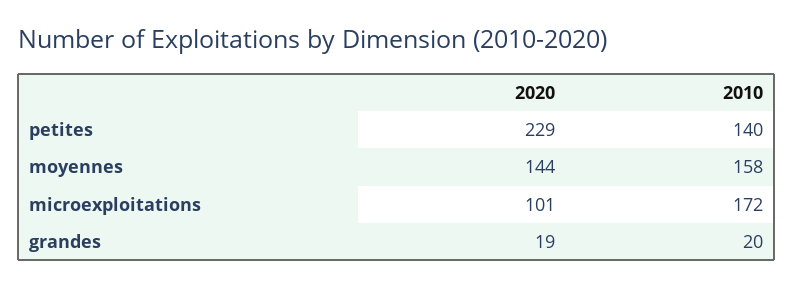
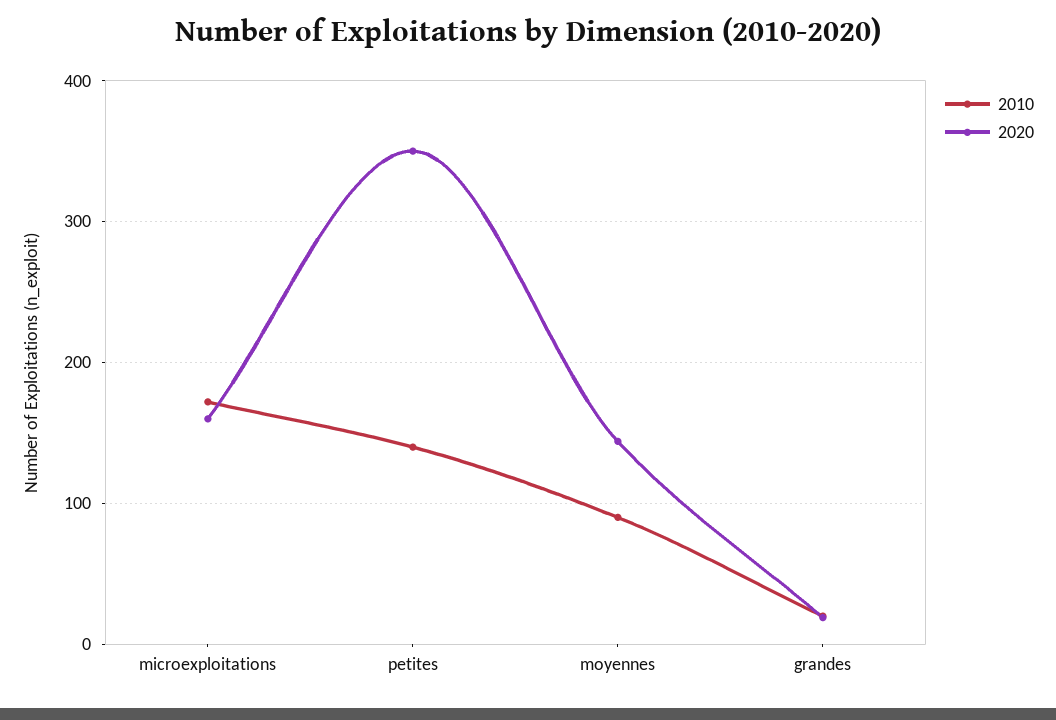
  {
    "2020": {
-     "petites": 229,
+     "petites": 350,
      "moyennes": 144,
-     "microexploitations": 101,
+     "microexploitations": 160,
      "grandes": 19
    },
    "2010": {
      "petites": 140,
-     "moyennes": 158,
+     "moyennes": 90,
      "microexploitations": 172,
      "grandes": 20
    }
  }

